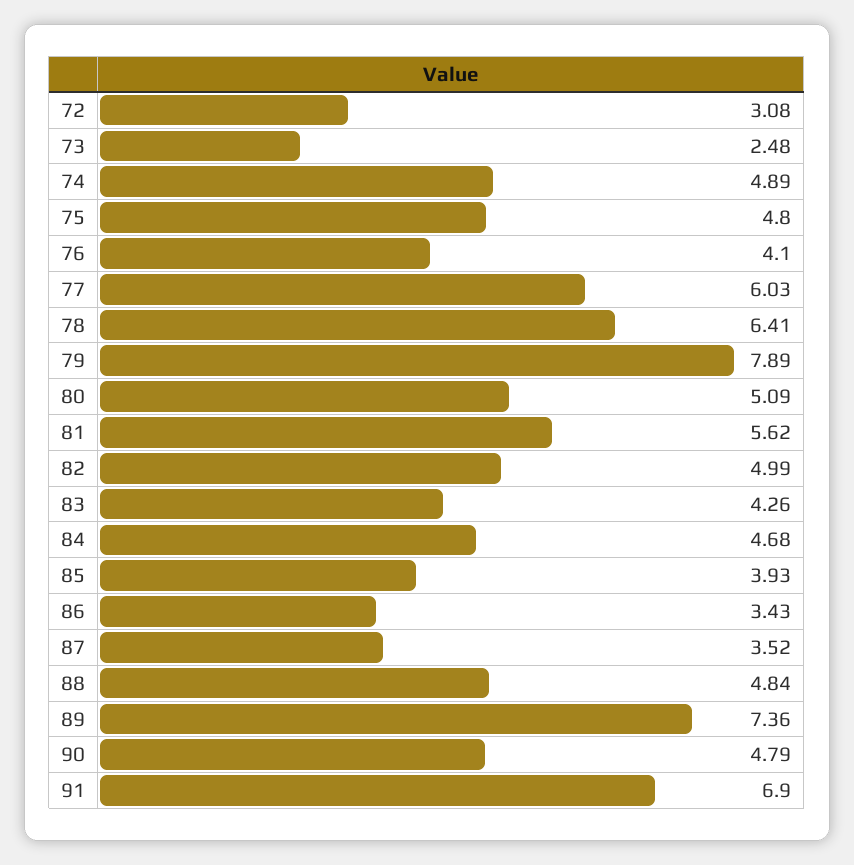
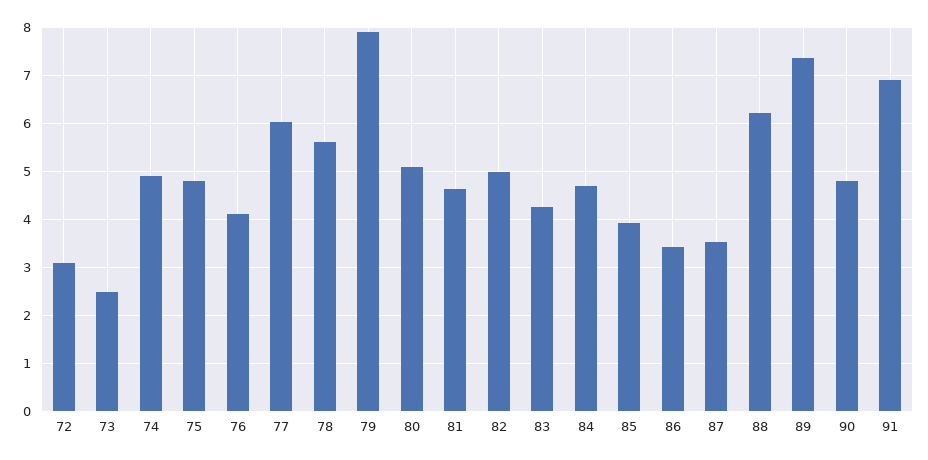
  {
    "72": 3.08,
    "73": 2.48,
    "74": 4.89,
    "75": 4.8,
    "76": 4.1,
    "77": 6.03,
-   "78": 6.41,
+   "78": 5.6,
    "79": 7.89,
    "80": 5.09,
-   "81": 5.62,
+   "81": 4.6,
    "82": 4.99,
    "83": 4.26,
    "84": 4.68,
    "85": 3.93,
    "86": 3.43,
    "87": 3.52,
-   "88": 4.84,
+   "88": 6.2,
    "89": 7.36,
    "90": 4.79,
    "91": 6.9
  }

